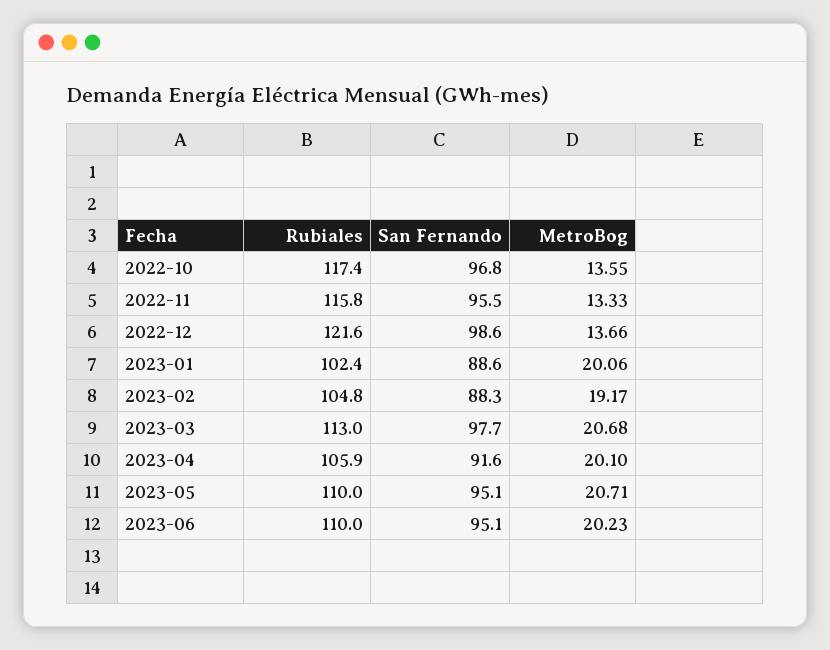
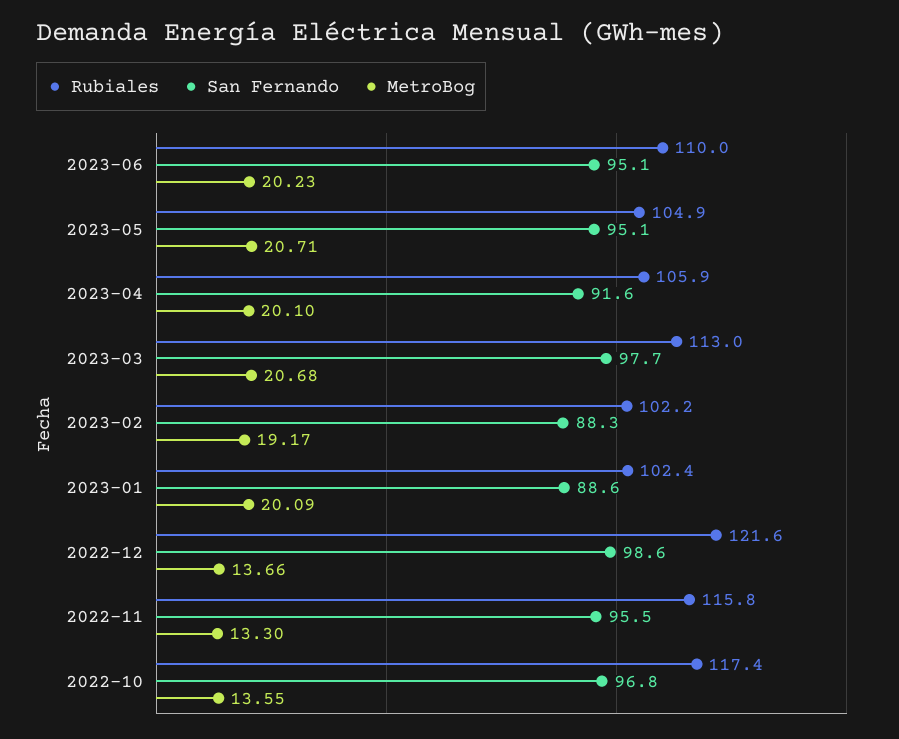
  {
    "Rubiales": {
      "2022-10": 117.4,
      "2022-11": 115.8,
      "2022-12": 121.6,
      "2023-01": 102.4,
-     "2023-02": 104.8,
+     "2023-02": 102.2,
      "2023-03": 113,
      "2023-04": 105.9,
-     "2023-05": 110,
+     "2023-05": 104.9,
      "2023-06": 110
    },
    "San Fernando": {
      "2022-10": 96.8,
      "2022-11": 95.5,
      "2022-12": 98.6,
      "2023-01": 88.6,
      "2023-02": 88.3,
      "2023-03": 97.7,
      "2023-04": 91.6,
      "2023-05": 95.1,
      "2023-06": 95.1
    },
    "MetroBog": {
      "2022-10": 13.55,
-     "2022-11": 13.33,
+     "2022-11": 13.3,
      "2022-12": 13.66,
-     "2023-01": 20.06,
+     "2023-01": 20.09,
      "2023-02": 19.17,
      "2023-03": 20.68,
      "2023-04": 20.1,
      "2023-05": 20.71,
      "2023-06": 20.23
    }
  }

